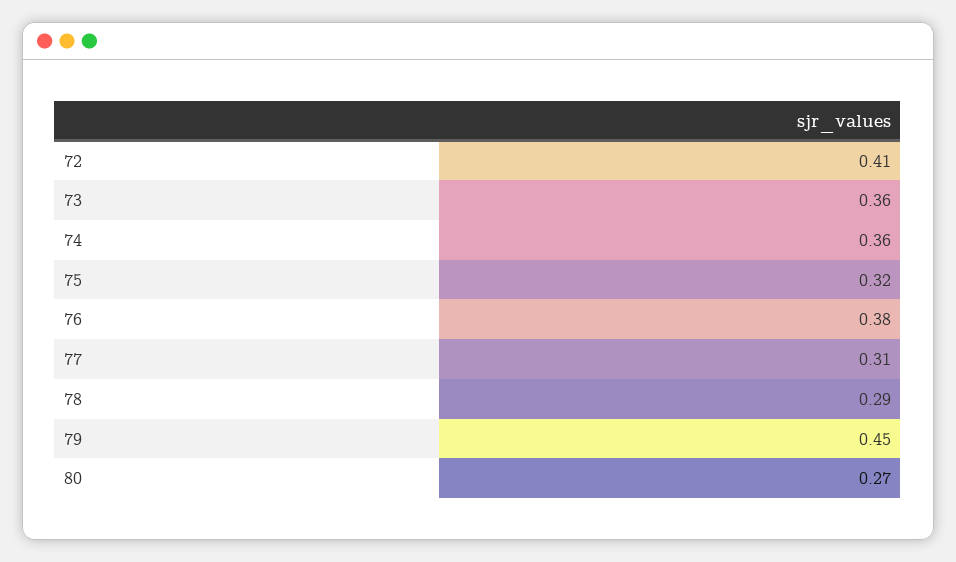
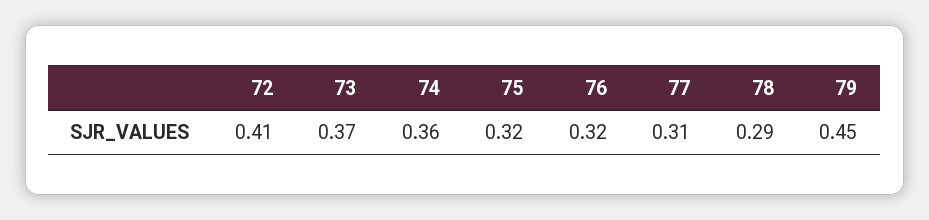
  {
    "72": 0.41,
-   "73": 0.36,
+   "73": 0.37,
    "74": 0.36,
    "75": 0.32,
-   "76": 0.38,
+   "76": 0.32,
    "77": 0.31,
    "78": 0.29,
-   "79": 0.45,
+   "79": 0.45
-   "80": 0.27
  }

